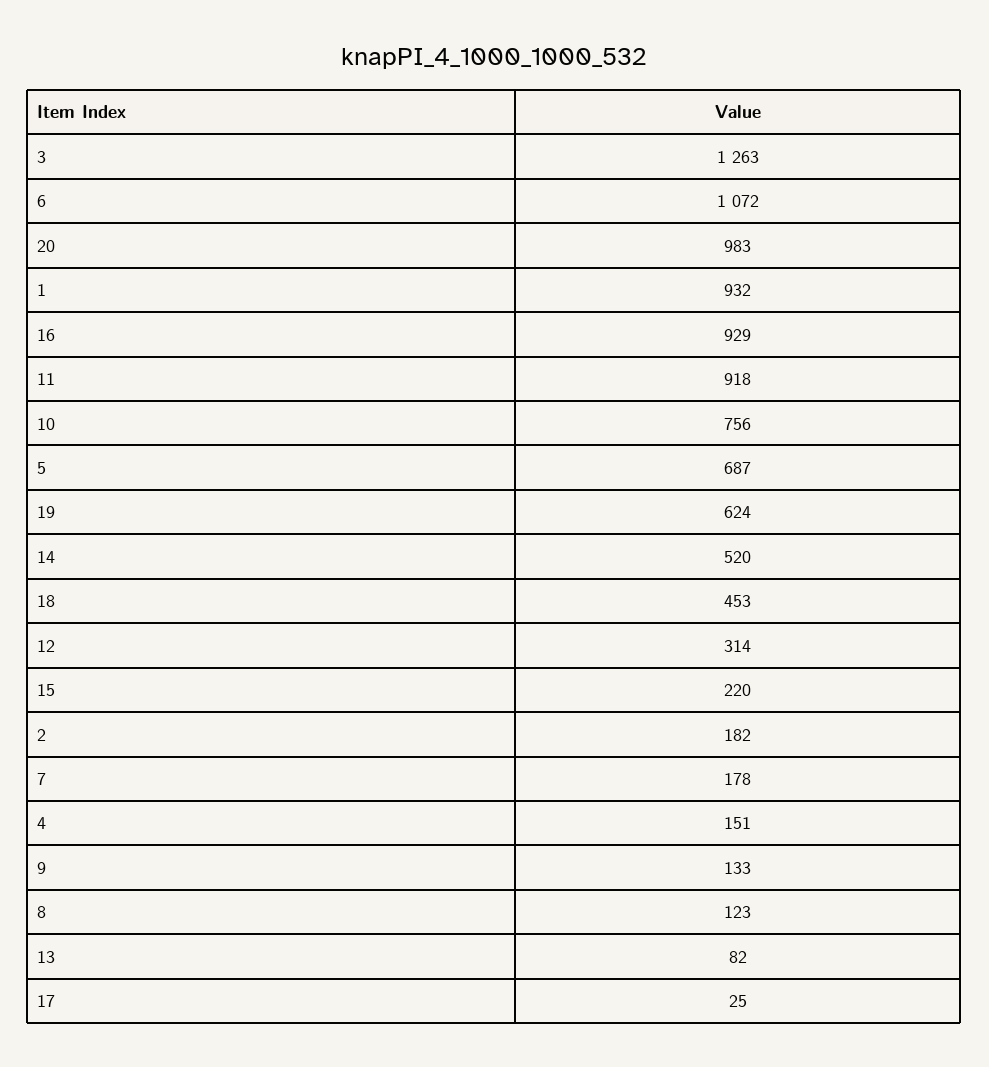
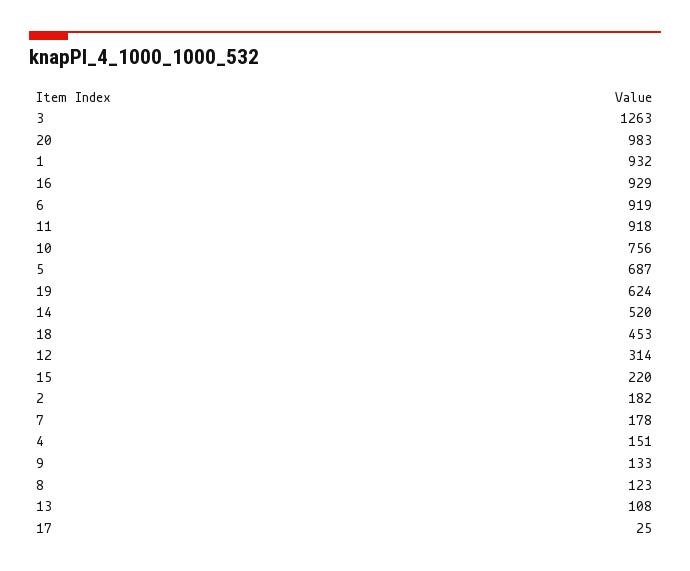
  {
    "3": 1263,
-   "6": 1072,
+   "6": 919,
    "20": 983,
    "1": 932,
    "16": 929,
    "11": 918,
    "10": 756,
    "5": 687,
    "19": 624,
    "14": 520,
    "18": 453,
    "12": 314,
    "15": 220,
    "2": 182,
    "7": 178,
    "4": 151,
    "9": 133,
    "8": 123,
-   "13": 82,
+   "13": 108,
    "17": 25
  }

